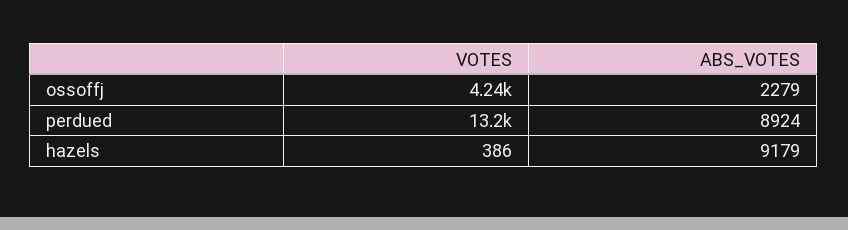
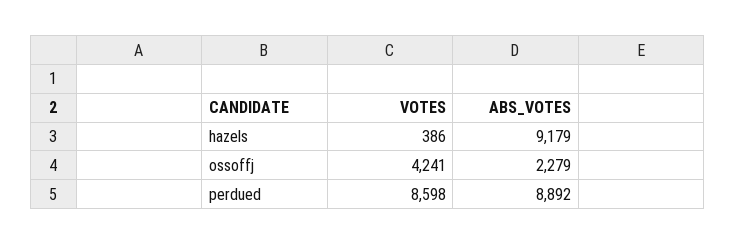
  {
    "VOTES": {
      "ossoffj": 4241,
-     "perdued": 13200,
+     "perdued": 8598,
      "hazels": 386
    },
    "ABS_VOTES": {
      "ossoffj": 2279,
-     "perdued": 8924,
+     "perdued": 8892,
      "hazels": 9179
    }
  }

